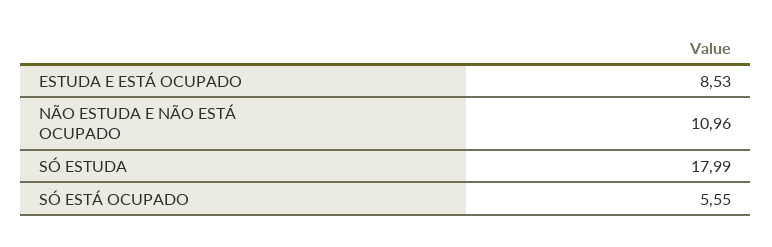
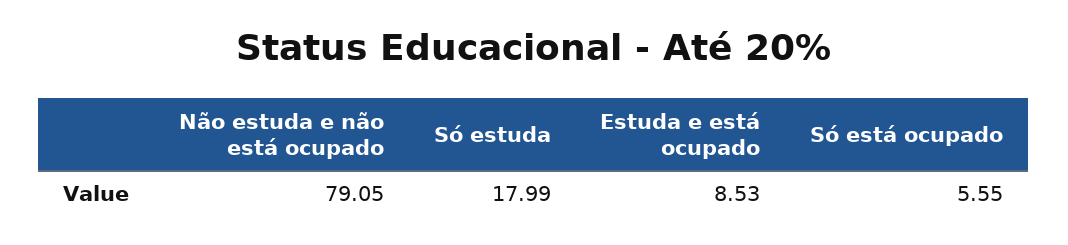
  {
    "ESTUDA E ESTÁ OCUPADO": 8.53,
-   "NÃO ESTUDA E NÃO ESTÁ OCUPADO": 10.96,
+   "NÃO ESTUDA E NÃO ESTÁ OCUPADO": 79.05,
    "SÓ ESTUDA": 17.99,
    "SÓ ESTÁ OCUPADO": 5.55
  }

